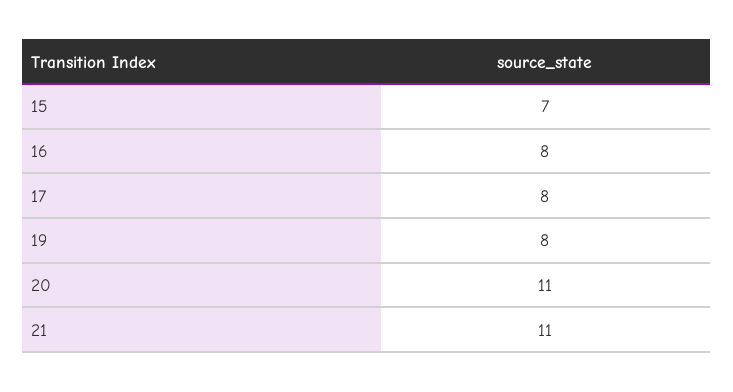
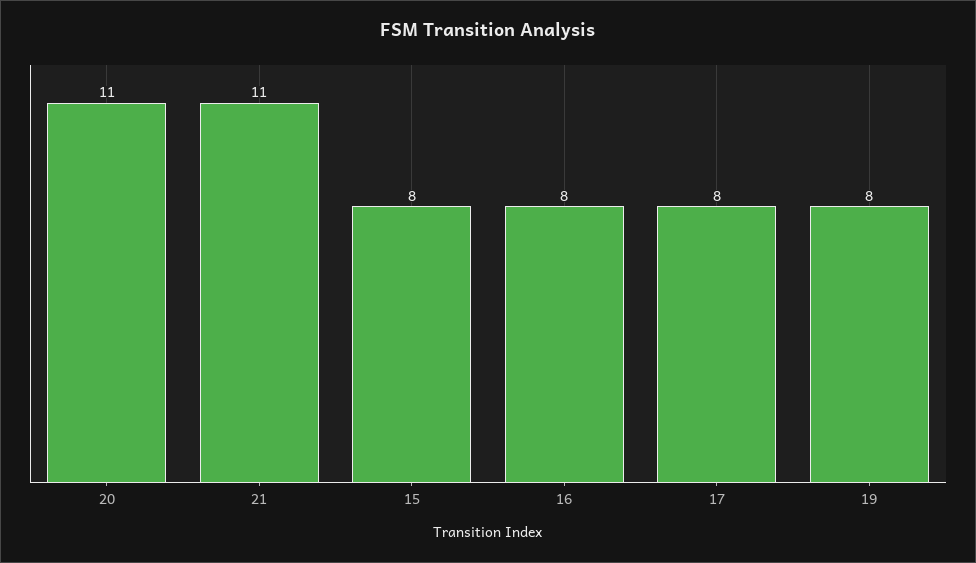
  {
-   "15": 7,
+   "15": 8,
    "16": 8,
    "17": 8,
    "19": 8,
    "20": 11,
    "21": 11
  }

